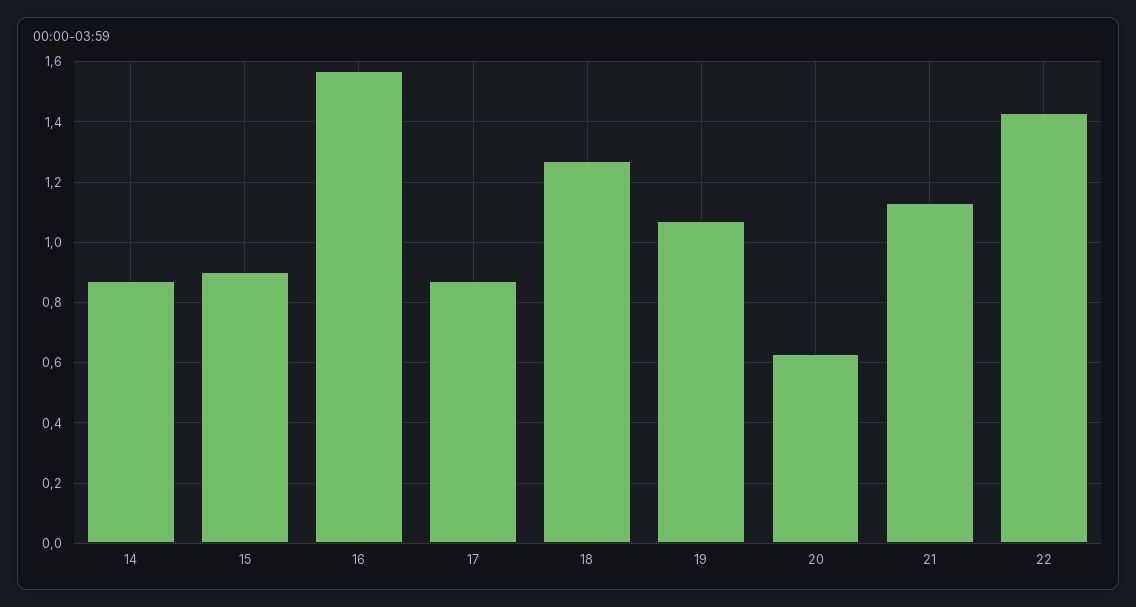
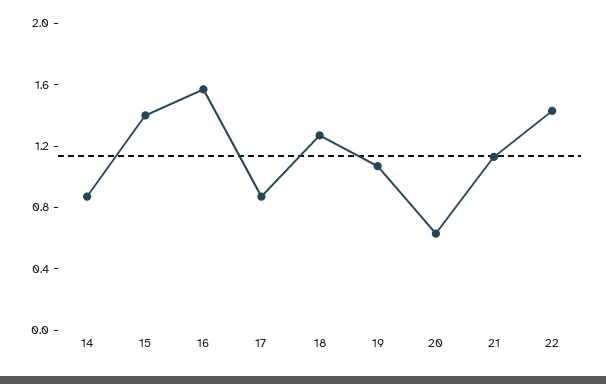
  {
    "14": 0.85,
-   "15": 0.9,
+   "15": 1.4,
    "16": 1.55,
    "17": 0.85,
    "18": 1.25,
    "19": 1.05,
    "20": 0.65,
    "21": 1.15,
    "22": 1.45
  }

